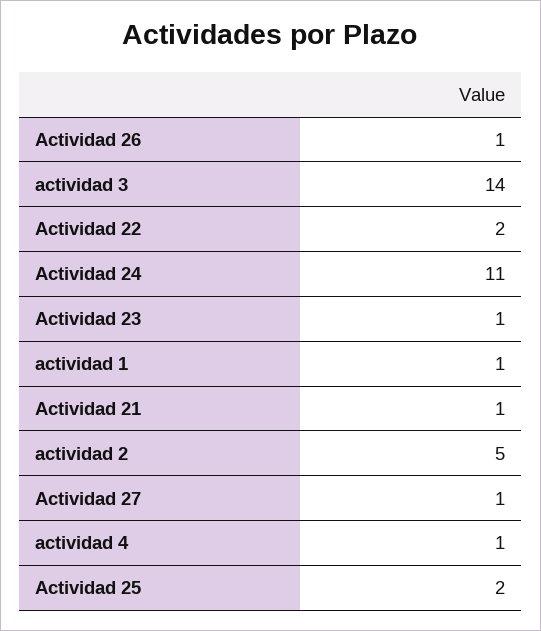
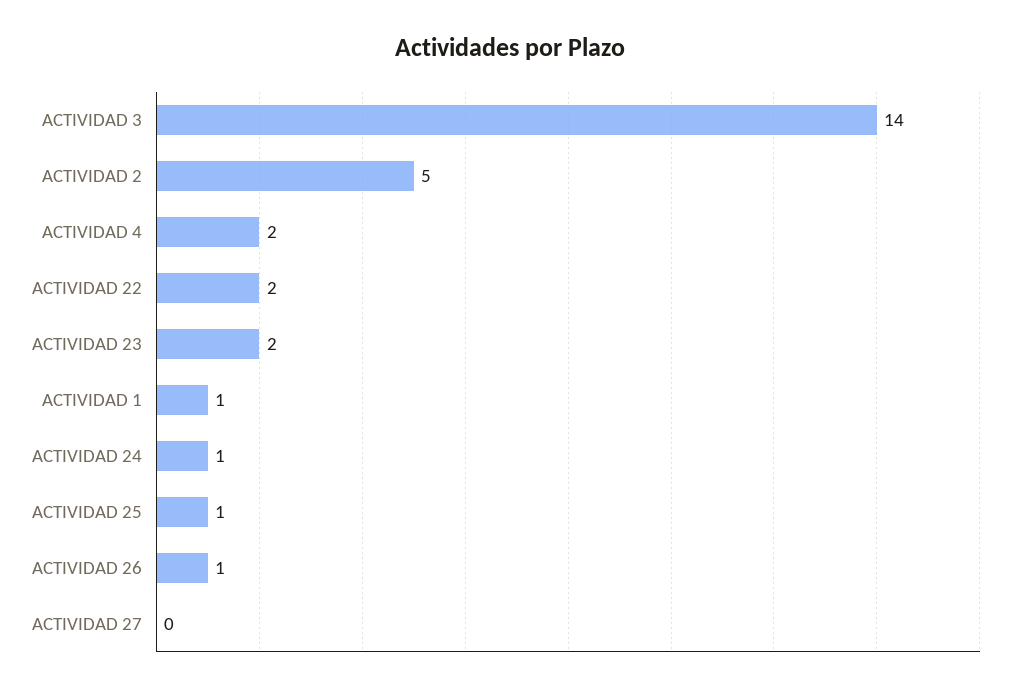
  {
    "Actividad 26": 1,
    "actividad 3": 14,
    "Actividad 22": 2,
-   "Actividad 24": 11,
+   "Actividad 24": 1,
-   "Actividad 23": 1,
+   "Actividad 23": 2,
    "actividad 1": 1,
-   "Actividad 21": 1,
    "actividad 2": 5,
-   "Actividad 27": 1,
+   "Actividad 27": 0,
-   "actividad 4": 1,
+   "actividad 4": 2,
-   "Actividad 25": 2
+   "Actividad 25": 1
  }

